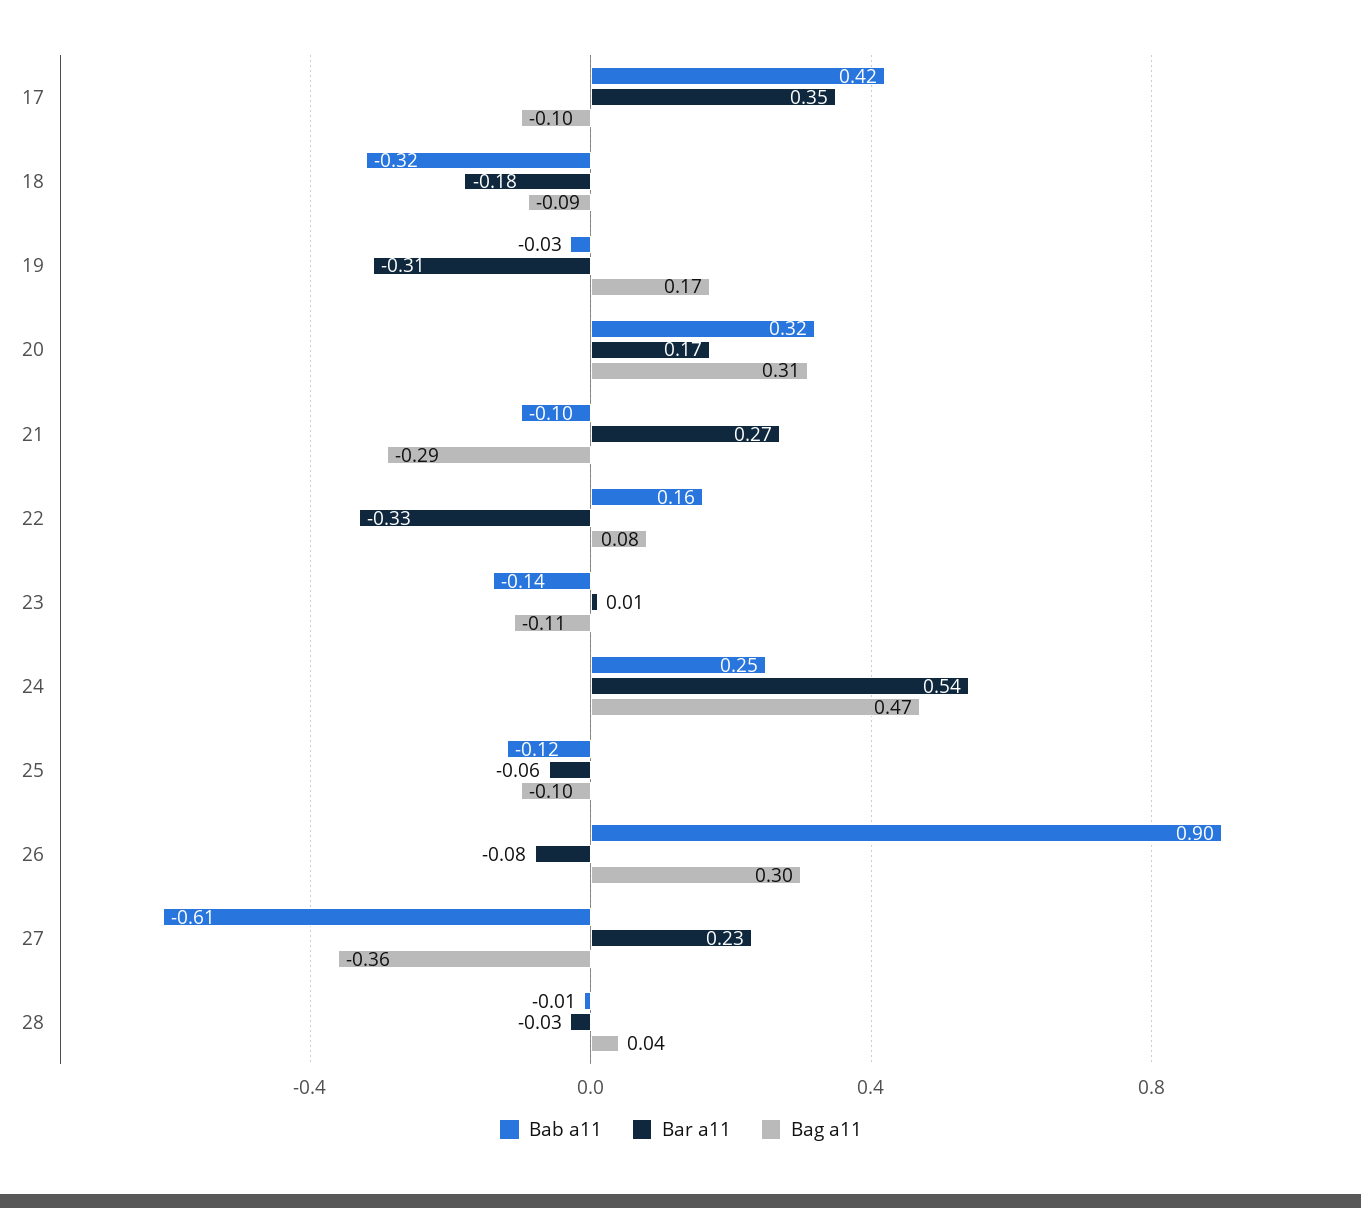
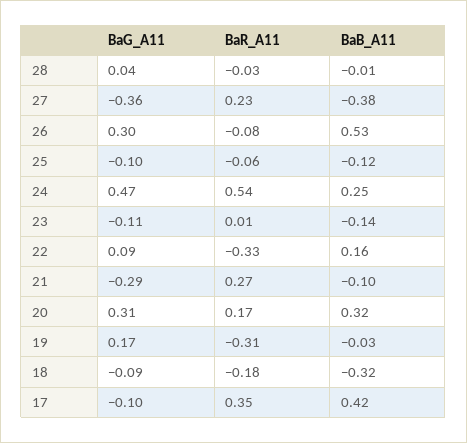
  {
    "Bab a11": {
      "17": 0.42,
      "18": -0.32,
      "19": -0.03,
      "20": 0.32,
      "21": -0.1,
      "22": 0.16,
      "23": -0.14,
      "24": 0.25,
      "25": -0.12,
-     "26": 0.9,
+     "26": 0.53,
-     "27": -0.61,
+     "27": -0.38,
      "28": -0.01
    },
    "Bar a11": {
      "17": 0.35,
      "18": -0.18,
      "19": -0.31,
      "20": 0.17,
      "21": 0.27,
      "22": -0.33,
      "23": 0.01,
      "24": 0.54,
      "25": -0.06,
      "26": -0.08,
      "27": 0.23,
      "28": -0.03
    },
    "Bag a11": {
      "17": -0.1,
      "18": -0.09,
      "19": 0.17,
      "20": 0.31,
      "21": -0.29,
-     "22": 0.08,
+     "22": 0.09,
      "23": -0.11,
      "24": 0.47,
      "25": -0.1,
      "26": 0.3,
      "27": -0.36,
      "28": 0.04
    }
  }

